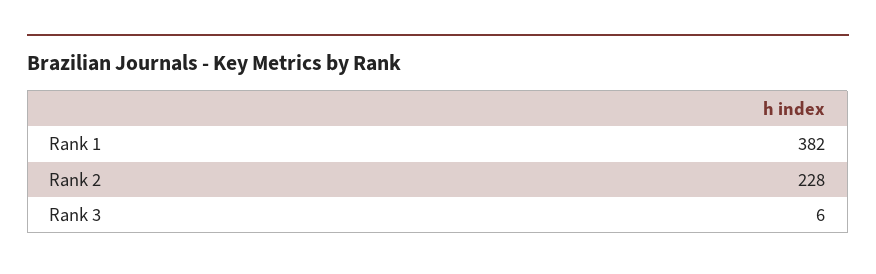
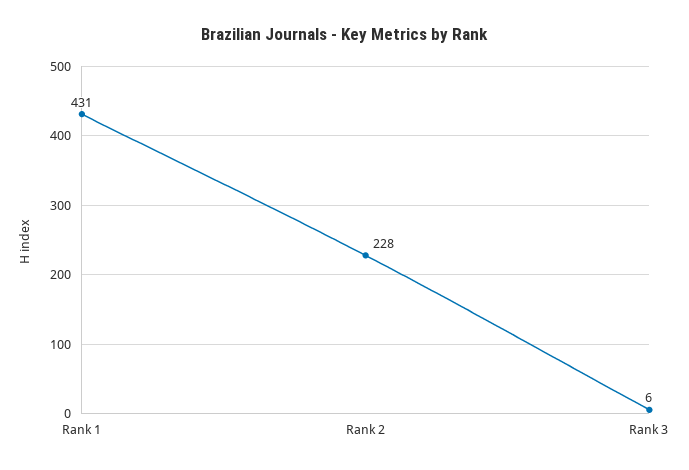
  {
-   "Rank 1": 382,
+   "Rank 1": 431,
    "Rank 2": 228,
    "Rank 3": 6
  }

